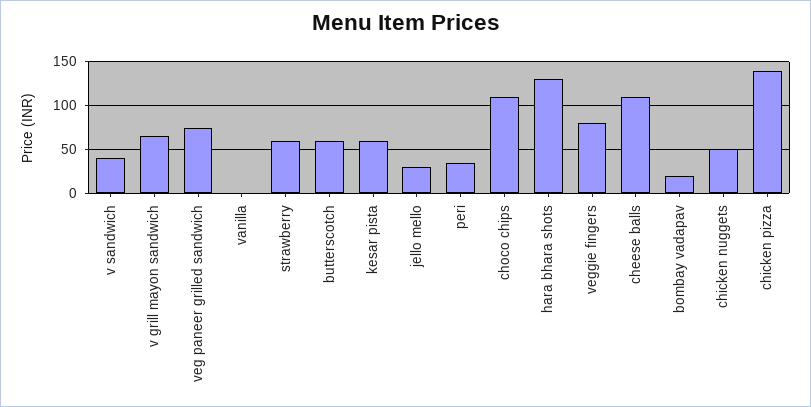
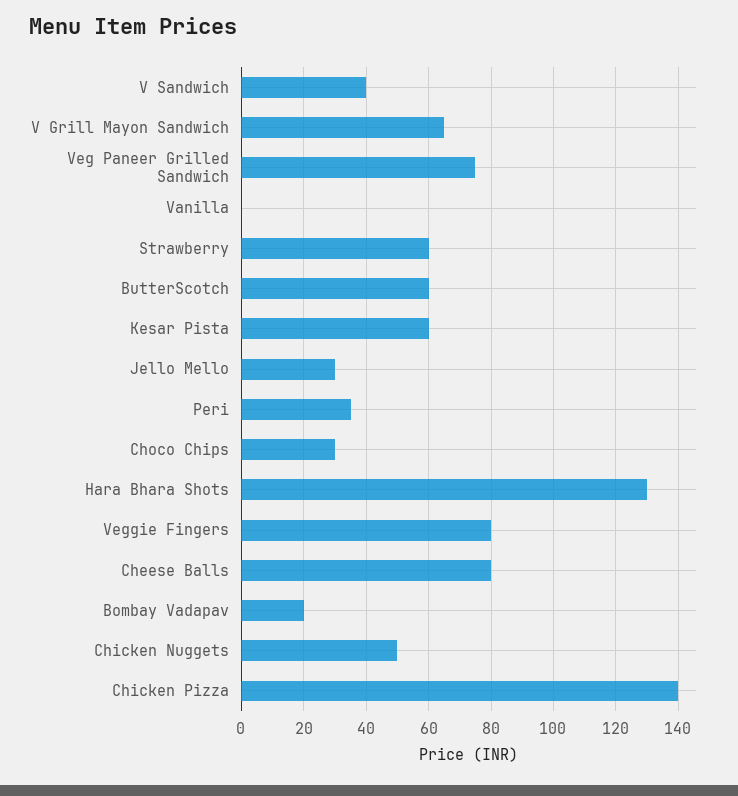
  {
    "v sandwich": 40,
    "v grill mayon sandwich": 65,
    "veg paneer grilled sandwich": 75,
    "vanilla": 0,
    "strawberry": 60,
    "butterscotch": 60,
    "kesar pista": 60,
    "jello mello": 30,
    "peri": 35,
-   "choco chips": 110,
+   "choco chips": 30,
    "hara bhara shots": 130,
    "veggie fingers": 80,
-   "cheese balls": 110,
+   "cheese balls": 80,
    "bombay vadapav": 20,
    "chicken nuggets": 50,
    "chicken pizza": 140
  }

